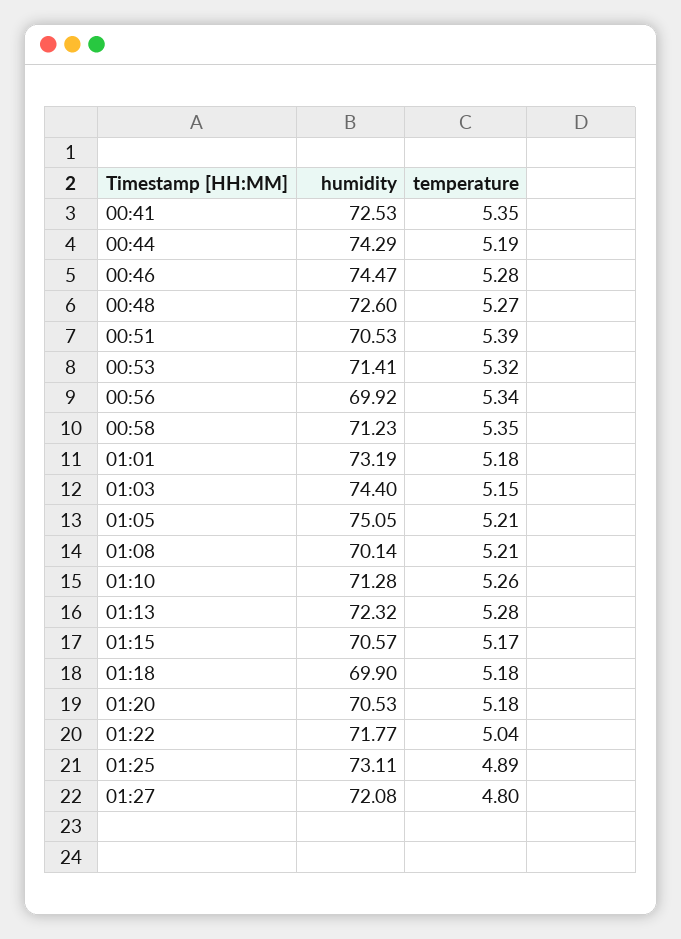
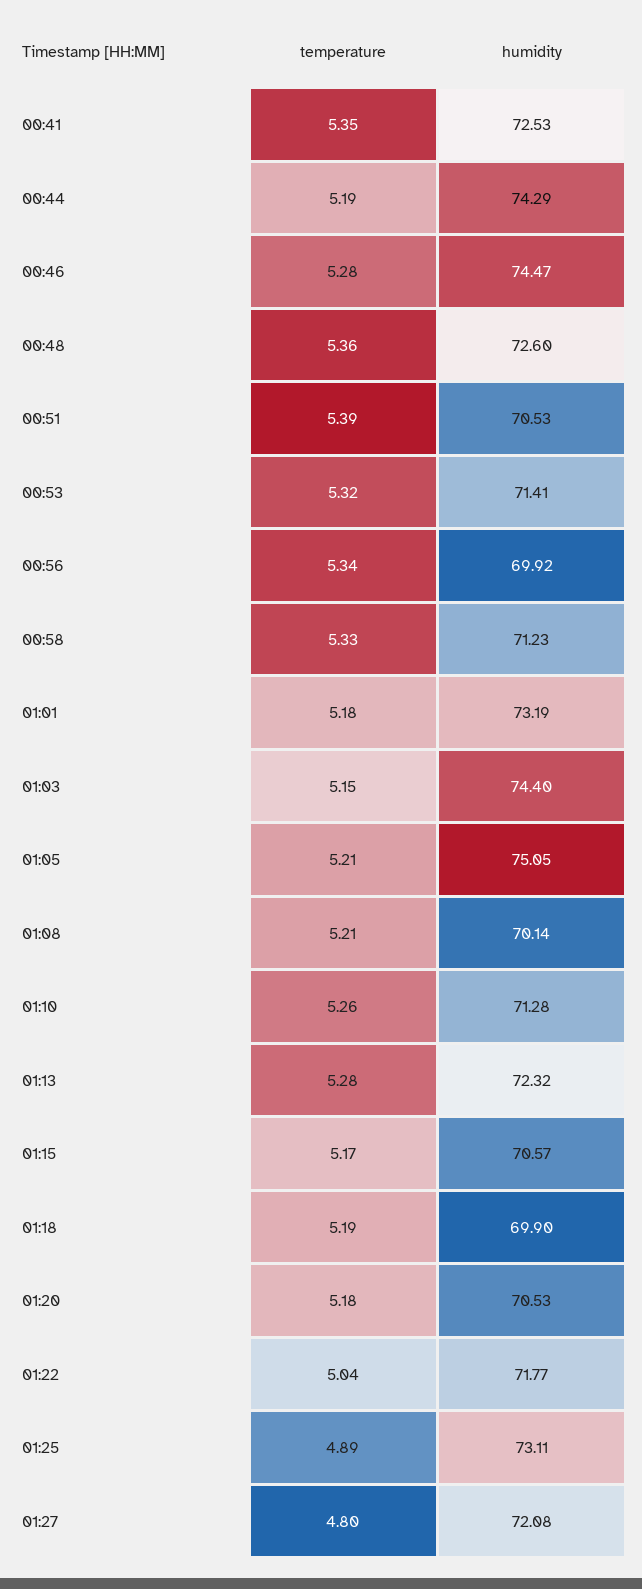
  {
    "humidity": {
      "00:41": 72.53,
      "00:44": 74.29,
      "00:46": 74.47,
      "00:48": 72.6,
      "00:51": 70.53,
      "00:53": 71.41,
      "00:56": 69.92,
      "00:58": 71.23,
      "01:01": 73.19,
      "01:03": 74.4,
      "01:05": 75.05,
      "01:08": 70.14,
      "01:10": 71.28,
      "01:13": 72.32,
      "01:15": 70.57,
      "01:18": 69.9,
      "01:20": 70.53,
      "01:22": 71.77,
      "01:25": 73.11,
      "01:27": 72.08
    },
    "temperature": {
      "00:41": 5.35,
      "00:44": 5.19,
      "00:46": 5.28,
-     "00:48": 5.27,
+     "00:48": 5.36,
      "00:51": 5.39,
      "00:53": 5.32,
      "00:56": 5.34,
-     "00:58": 5.35,
+     "00:58": 5.33,
      "01:01": 5.18,
      "01:03": 5.15,
      "01:05": 5.21,
      "01:08": 5.21,
      "01:10": 5.26,
      "01:13": 5.28,
      "01:15": 5.17,
-     "01:18": 5.18,
+     "01:18": 5.19,
      "01:20": 5.18,
      "01:22": 5.04,
      "01:25": 4.89,
      "01:27": 4.8
    }
  }

